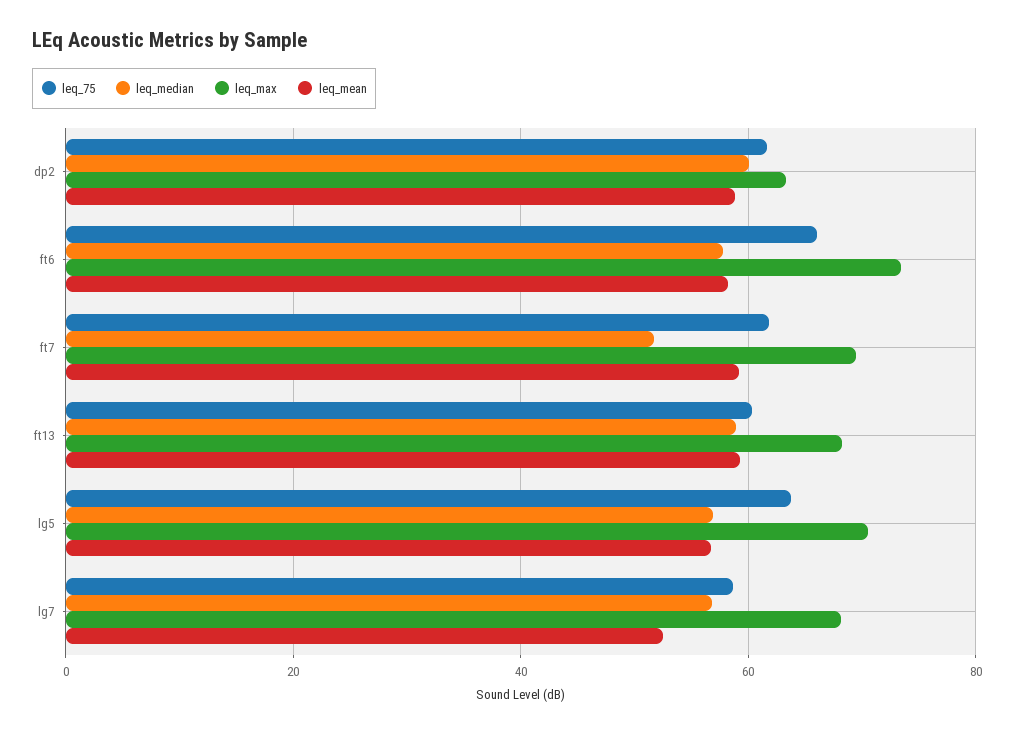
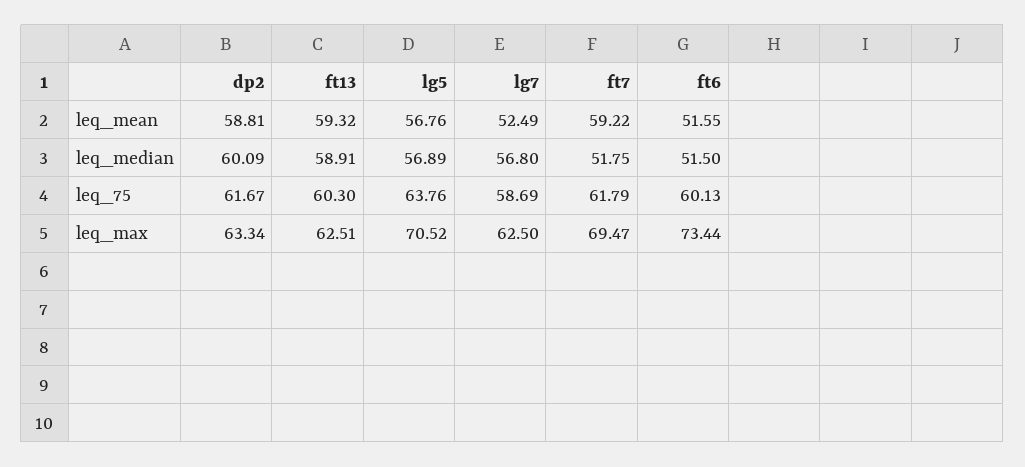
  {
    "leq_75": {
      "dp2": 61.67,
-     "ft6": 66,
+     "ft6": 60.13,
      "ft7": 61.79,
      "ft13": 60.3,
      "lg5": 63.76,
      "lg7": 58.69
    },
    "leq_median": {
      "dp2": 60.09,
-     "ft6": 58,
+     "ft6": 51.5,
      "ft7": 51.75,
      "ft13": 58.91,
      "lg5": 56.89,
      "lg7": 56.8
    },
    "leq_max": {
      "dp2": 63.34,
      "ft6": 73.44,
      "ft7": 69.47,
-     "ft13": 68,
+     "ft13": 62.51,
      "lg5": 70.52,
-     "lg7": 68
+     "lg7": 62.5
    },
    "leq_mean": {
      "dp2": 58.81,
-     "ft6": 58,
+     "ft6": 51.55,
      "ft7": 59.22,
      "ft13": 59.32,
      "lg5": 56.76,
      "lg7": 52.49
    }
  }

